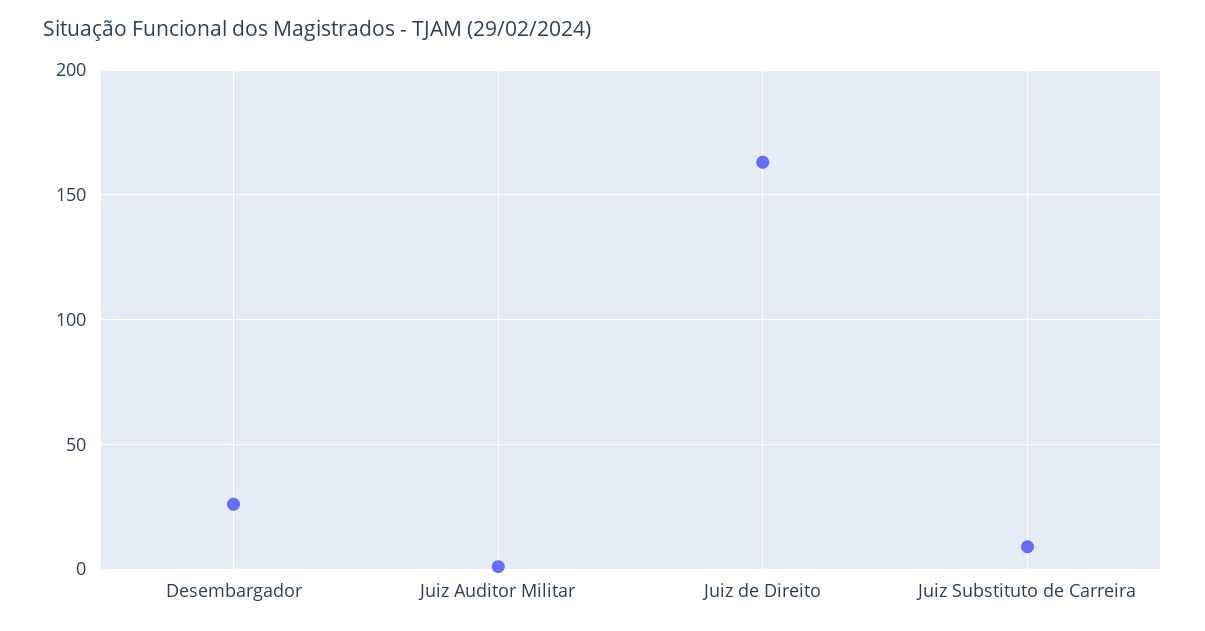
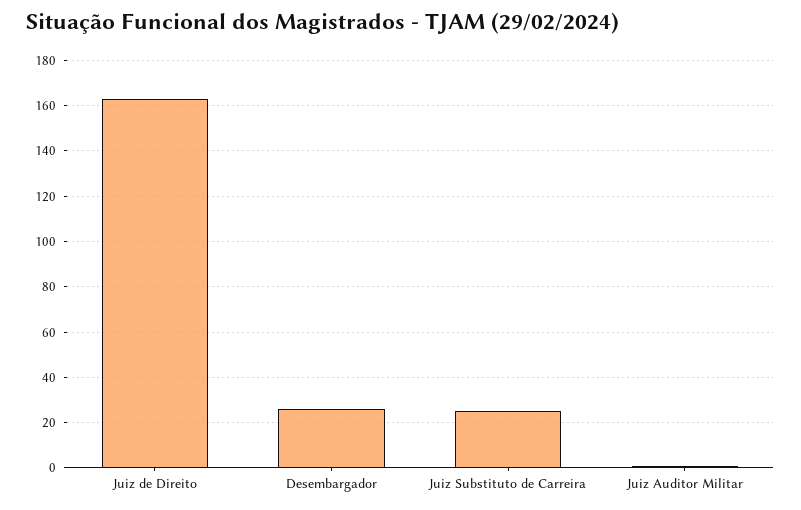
  {
    "Desembargador": 25,
    "Juiz Auditor Militar": 0,
    "Juiz de Direito": 165,
-   "Juiz Substituto de Carreira": 10
+   "Juiz Substituto de Carreira": 25
  }

